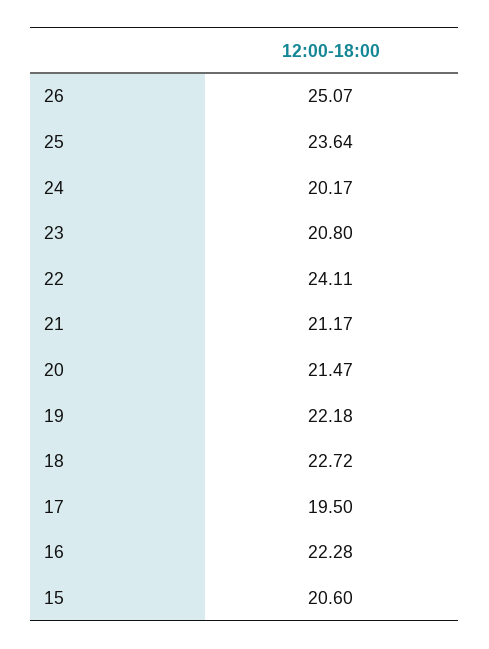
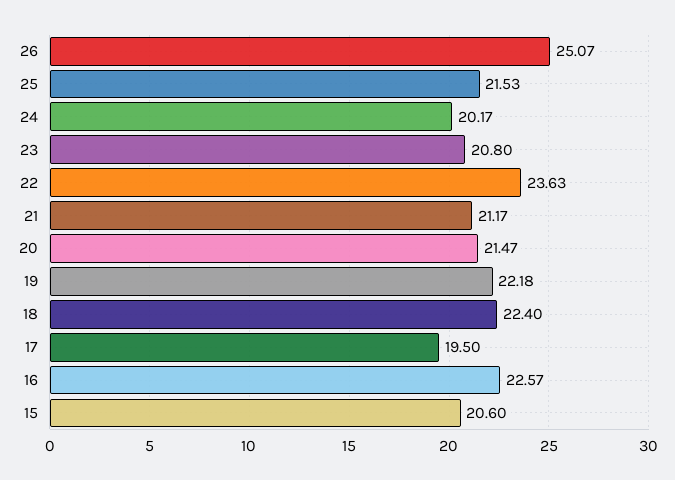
  {
    "26": 25.07,
-   "25": 23.64,
+   "25": 21.53,
    "24": 20.17,
    "23": 20.8,
-   "22": 24.11,
+   "22": 23.63,
    "21": 21.17,
    "20": 21.47,
    "19": 22.18,
-   "18": 22.72,
+   "18": 22.4,
    "17": 19.5,
-   "16": 22.28,
+   "16": 22.57,
    "15": 20.6
  }

